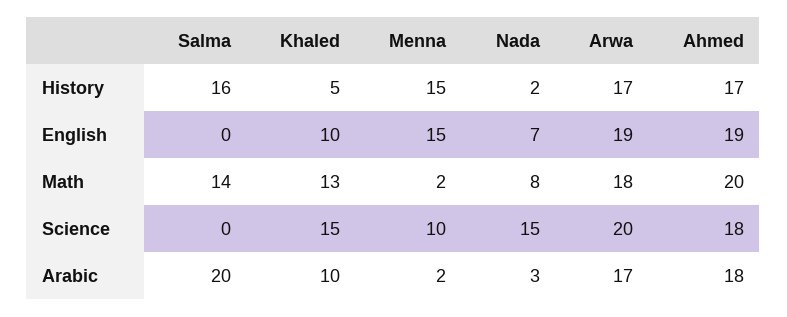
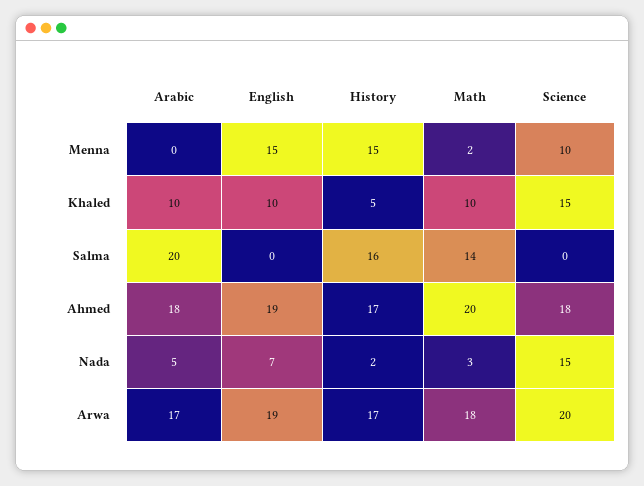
  {
    "Salma": {
      "History": 16,
      "English": 0,
      "Math": 14,
      "Science": 0,
      "Arabic": 20
    },
    "Khaled": {
      "History": 5,
      "English": 10,
-     "Math": 13,
+     "Math": 10,
      "Science": 15,
      "Arabic": 10
    },
    "Menna": {
      "History": 15,
      "English": 15,
      "Math": 2,
      "Science": 10,
-     "Arabic": 2
+     "Arabic": 0
    },
    "Nada": {
      "History": 2,
      "English": 7,
-     "Math": 8,
+     "Math": 3,
      "Science": 15,
-     "Arabic": 3
+     "Arabic": 5
    },
    "Arwa": {
      "History": 17,
      "English": 19,
      "Math": 18,
      "Science": 20,
      "Arabic": 17
    },
    "Ahmed": {
      "History": 17,
      "English": 19,
      "Math": 20,
      "Science": 18,
      "Arabic": 18
    }
  }

